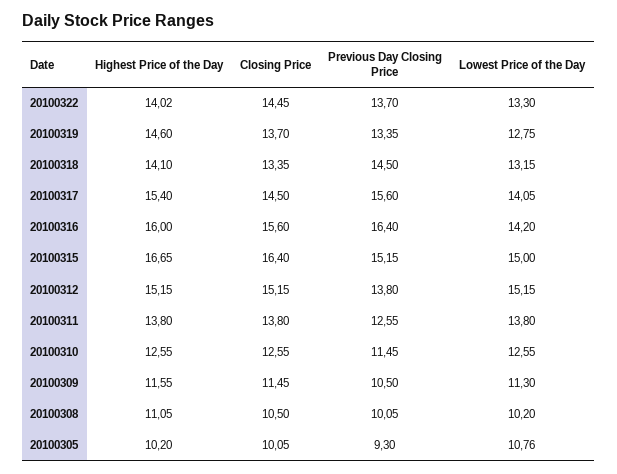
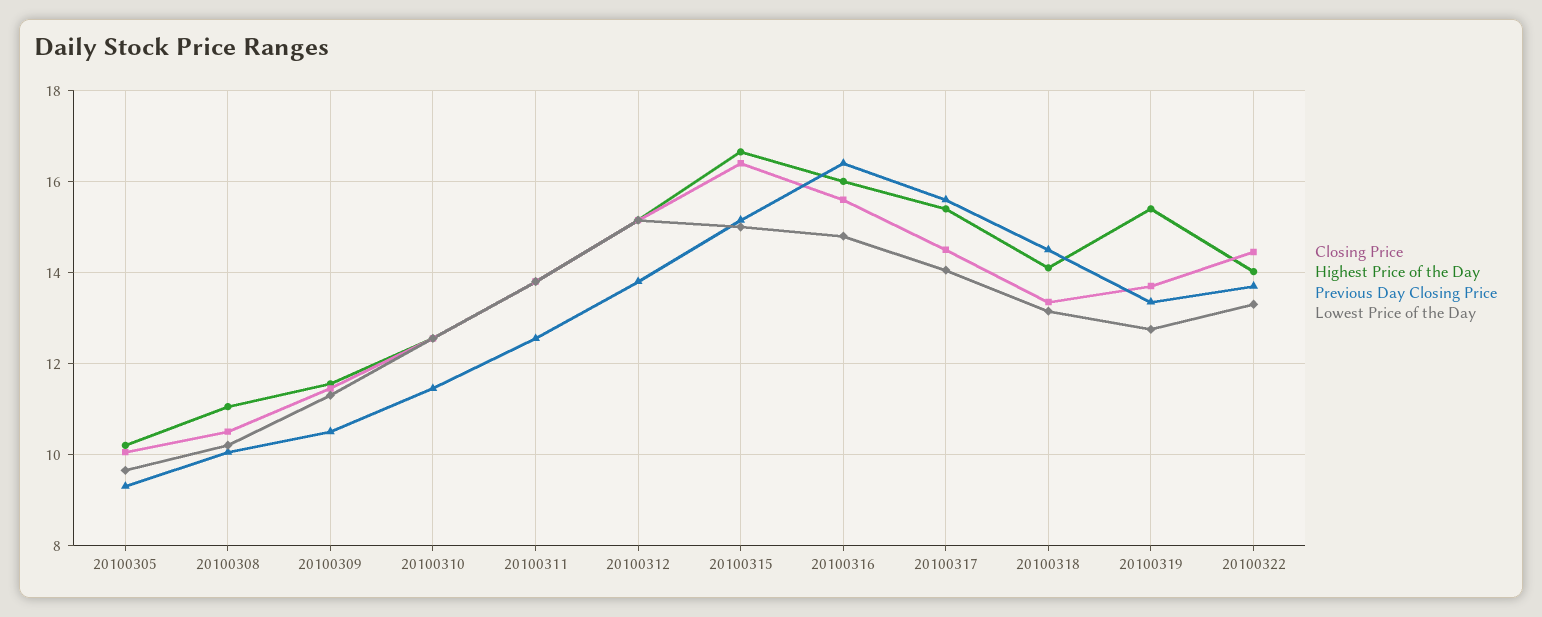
  {
    "Highest Price of the Day": {
      "20100322": 14.02,
-     "20100319": 14.6,
+     "20100319": 15.4,
      "20100318": 14.1,
      "20100317": 15.4,
      "20100316": 16,
      "20100315": 16.65,
      "20100312": 15.15,
      "20100311": 13.8,
      "20100310": 12.55,
      "20100309": 11.55,
      "20100308": 11.05,
      "20100305": 10.2
    },
    "Closing Price": {
      "20100322": 14.45,
      "20100319": 13.7,
      "20100318": 13.35,
      "20100317": 14.5,
      "20100316": 15.6,
      "20100315": 16.4,
      "20100312": 15.15,
      "20100311": 13.8,
      "20100310": 12.55,
      "20100309": 11.45,
      "20100308": 10.5,
      "20100305": 10.05
    },
    "Previous Day Closing Price": {
      "20100322": 13.7,
      "20100319": 13.35,
      "20100318": 14.5,
      "20100317": 15.6,
      "20100316": 16.4,
      "20100315": 15.15,
      "20100312": 13.8,
      "20100311": 12.55,
      "20100310": 11.45,
      "20100309": 10.5,
      "20100308": 10.05,
      "20100305": 9.3
    },
    "Lowest Price of the Day": {
      "20100322": 13.3,
      "20100319": 12.75,
      "20100318": 13.15,
      "20100317": 14.05,
-     "20100316": 14.2,
+     "20100316": 14.8,
      "20100315": 15,
      "20100312": 15.15,
      "20100311": 13.8,
      "20100310": 12.55,
      "20100309": 11.3,
      "20100308": 10.2,
-     "20100305": 10.76
+     "20100305": 9.6
    }
  }

